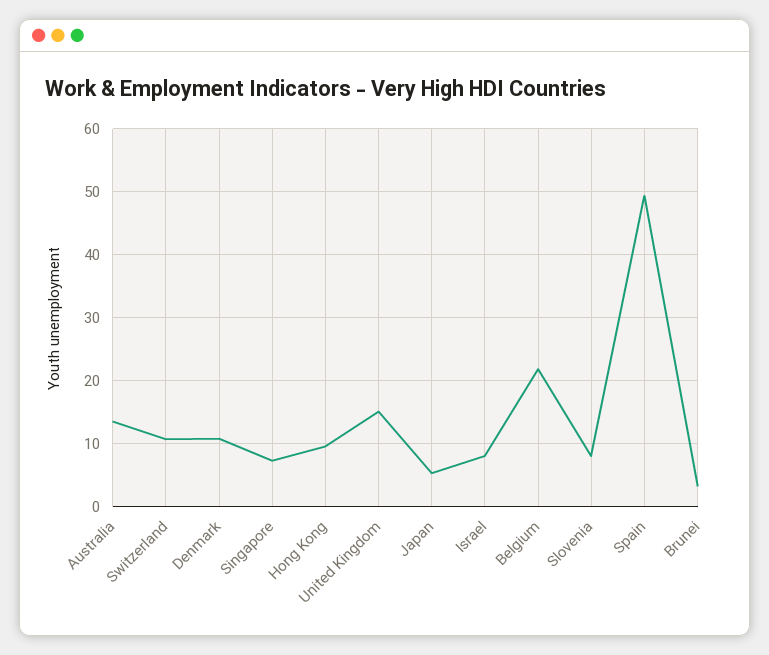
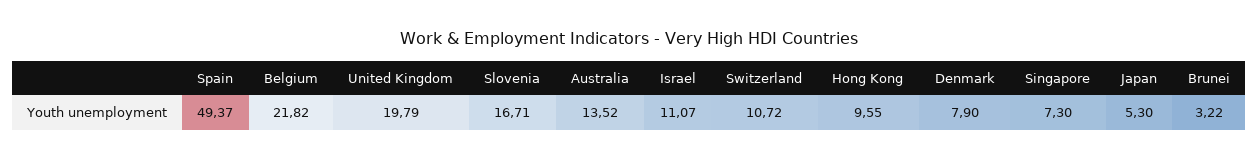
  {
    "Australia": 13.52,
    "Switzerland": 10.72,
-   "Denmark": 11,
+   "Denmark": 7.9,
    "Singapore": 7.3,
    "Hong Kong": 9.55,
-   "United Kingdom": 15,
+   "United Kingdom": 19.79,
    "Japan": 5.3,
-   "Israel": 8,
+   "Israel": 11.07,
    "Belgium": 21.82,
-   "Slovenia": 8,
+   "Slovenia": 16.71,
    "Spain": 49.37,
    "Brunei": 3.22
  }

